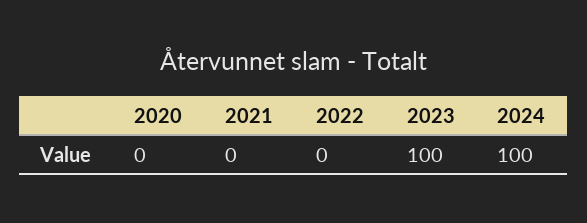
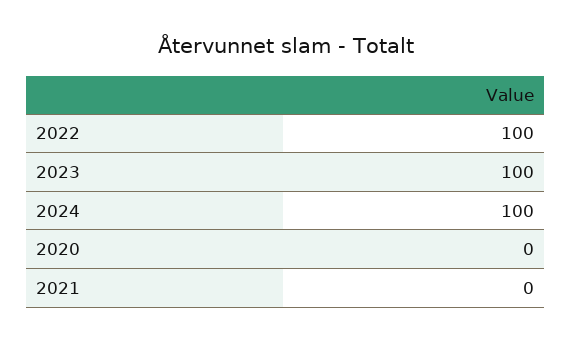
  {
    "2020": 0,
    "2021": 0,
-   "2022": 0,
+   "2022": 100,
    "2023": 100,
    "2024": 100
  }

